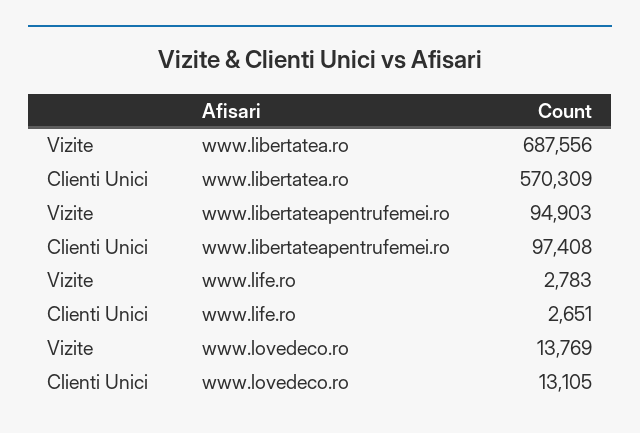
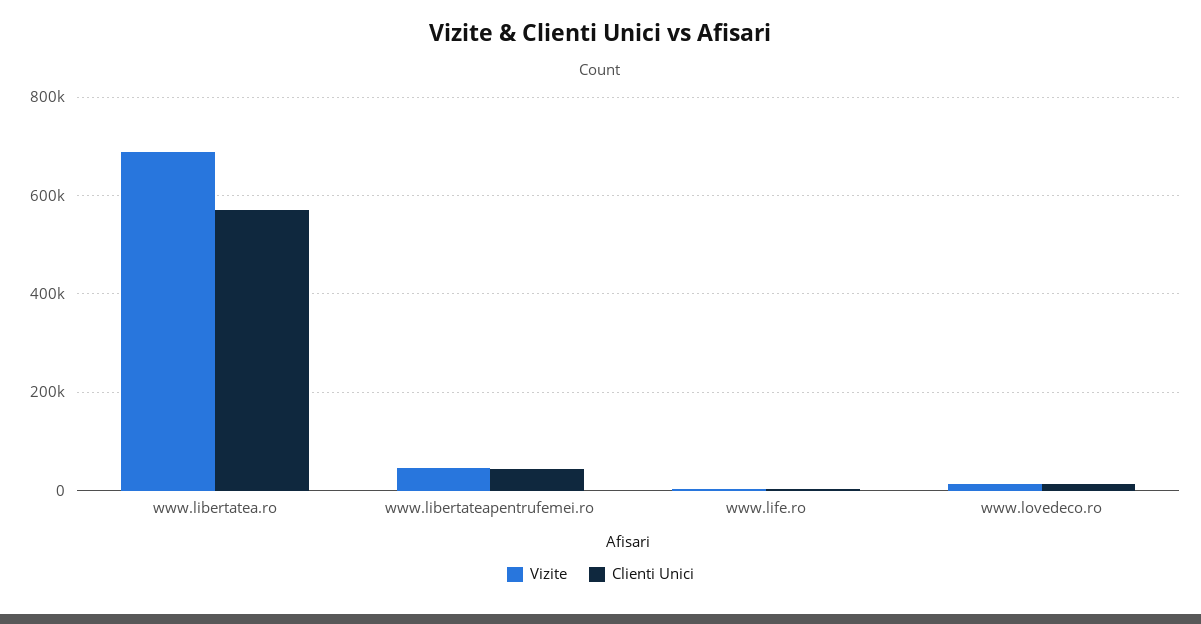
  {
    "Vizite": {
      "www.libertatea.ro": 687556,
-     "www.libertateapentrufemei.ro": 94903,
+     "www.libertateapentrufemei.ro": 40000,
      "www.life.ro": 2783,
      "www.lovedeco.ro": 13769
    },
    "Clienti Unici": {
      "www.libertatea.ro": 570309,
-     "www.libertateapentrufemei.ro": 97408,
+     "www.libertateapentrufemei.ro": 40000,
      "www.life.ro": 2651,
      "www.lovedeco.ro": 13105
    }
  }

